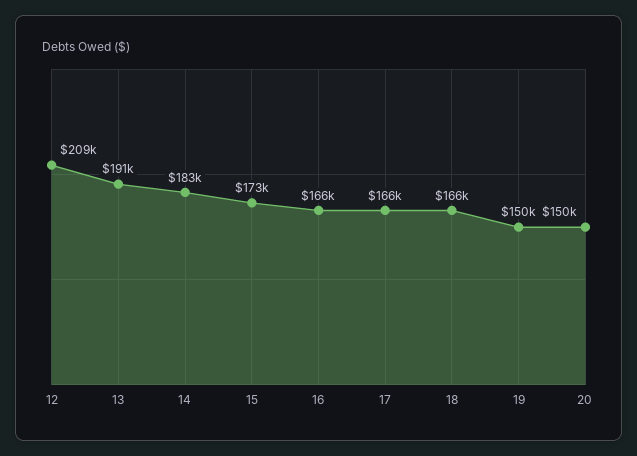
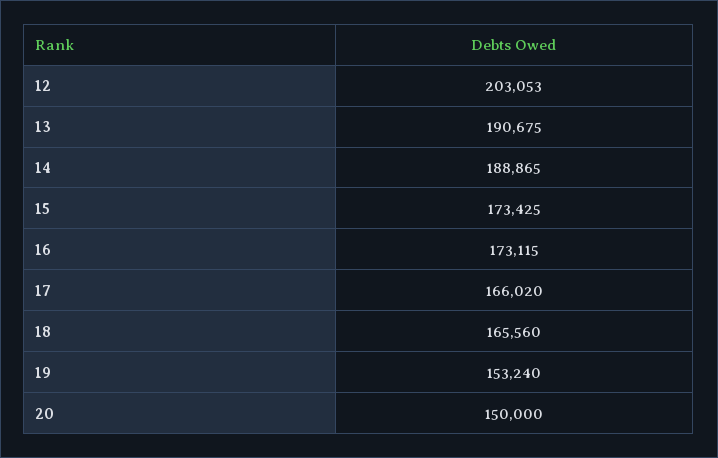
  {
-   "12": 209000,
+   "12": 203053,
    "13": 190675,
-   "14": 183000,
+   "14": 188865,
    "15": 173425,
-   "16": 166000,
+   "16": 173115,
    "17": 166020,
    "18": 165560,
-   "19": 150000,
+   "19": 153240,
    "20": 150000
  }

